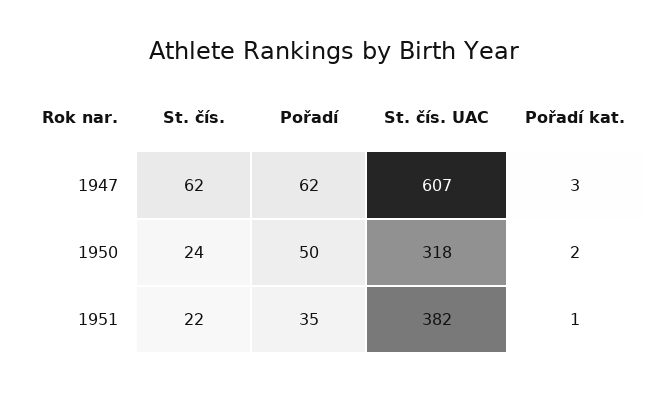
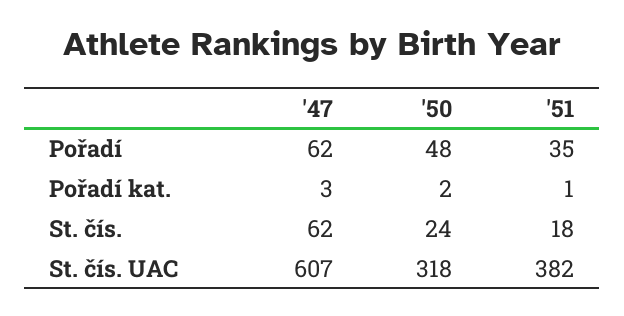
  {
    "St. čís.": {
      "1947": 62,
      "1950": 24,
-     "1951": 22
+     "1951": 18
    },
    "Pořadí": {
      "1947": 62,
-     "1950": 50,
+     "1950": 48,
      "1951": 35
    },
    "St. čís. UAC": {
      "1947": 607,
      "1950": 318,
      "1951": 382
    },
    "Pořadí kat.": {
      "1947": 3,
      "1950": 2,
      "1951": 1
    }
  }

